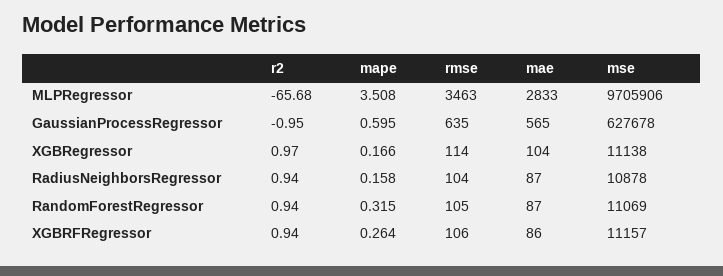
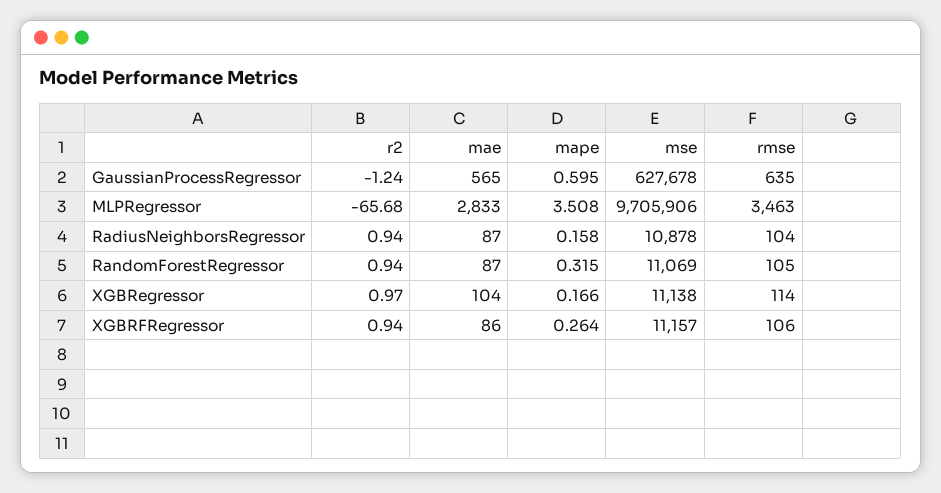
  {
    "r2": {
      "MLPRegressor": -65.68,
-     "GaussianProcessRegressor": -0.95,
+     "GaussianProcessRegressor": -1.24,
      "XGBRegressor": 0.97,
      "RadiusNeighborsRegressor": 0.94,
      "RandomForestRegressor": 0.94,
      "XGBRFRegressor": 0.94
    },
    "mape": {
      "MLPRegressor": 3.508,
      "GaussianProcessRegressor": 0.595,
      "XGBRegressor": 0.166,
      "RadiusNeighborsRegressor": 0.158,
      "RandomForestRegressor": 0.315,
      "XGBRFRegressor": 0.264
    },
    "rmse": {
      "MLPRegressor": 3463,
      "GaussianProcessRegressor": 635,
      "XGBRegressor": 114,
      "RadiusNeighborsRegressor": 104,
      "RandomForestRegressor": 105,
      "XGBRFRegressor": 106
    },
    "mae": {
      "MLPRegressor": 2833,
      "GaussianProcessRegressor": 565,
      "XGBRegressor": 104,
      "RadiusNeighborsRegressor": 87,
      "RandomForestRegressor": 87,
      "XGBRFRegressor": 86
    },
    "mse": {
      "MLPRegressor": 9705906,
      "GaussianProcessRegressor": 627678,
      "XGBRegressor": 11138,
      "RadiusNeighborsRegressor": 10878,
      "RandomForestRegressor": 11069,
      "XGBRFRegressor": 11157
    }
  }

